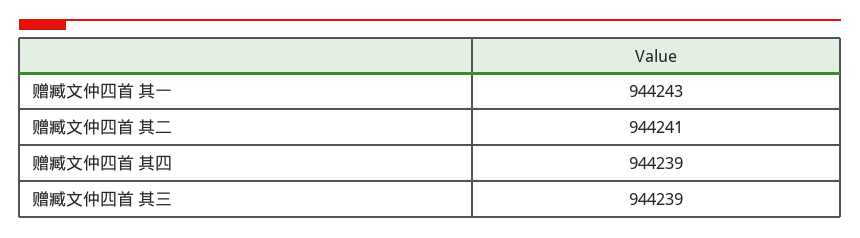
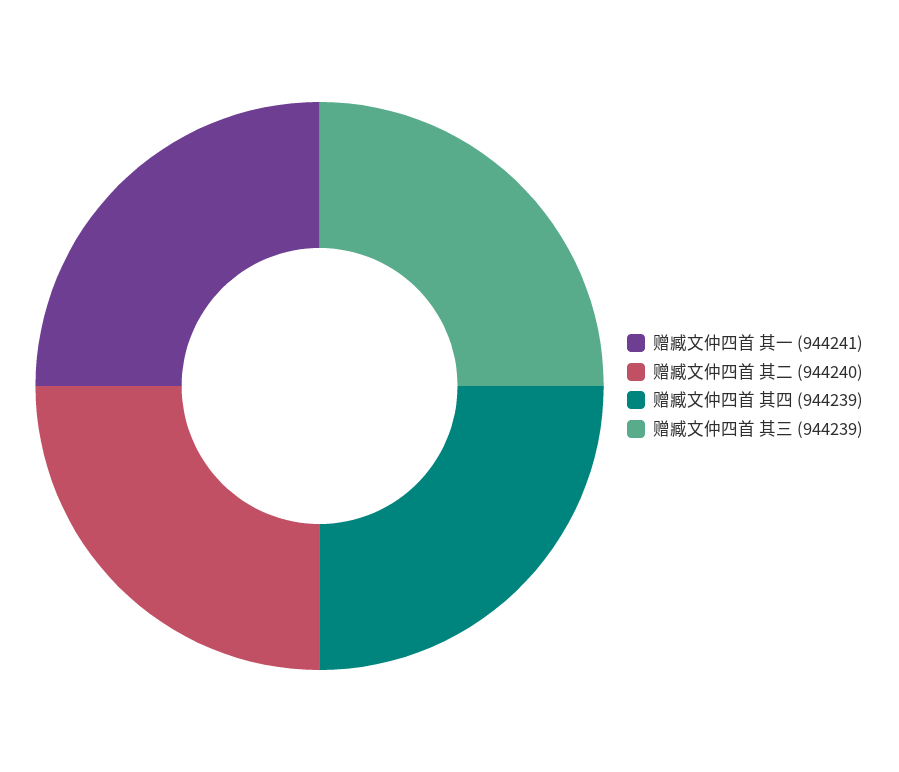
  {
-   "赠臧文仲四首 其一": 944243,
+   "赠臧文仲四首 其一": 944241,
-   "赠臧文仲四首 其二": 944241,
+   "赠臧文仲四首 其二": 944240,
    "赠臧文仲四首 其四": 944239,
    "赠臧文仲四首 其三": 944239
  }

